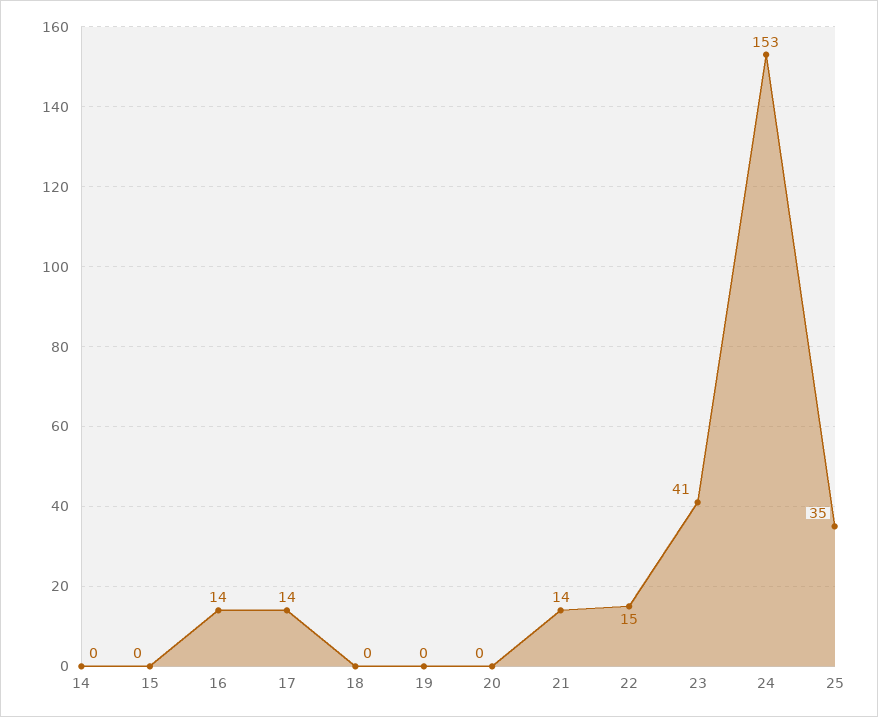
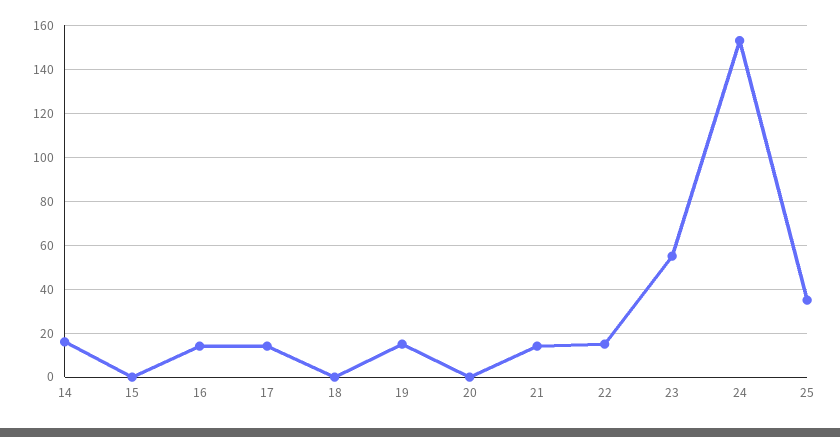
  {
-   "14": 0,
+   "14": 15,
    "15": 0,
    "16": 14,
    "17": 14,
    "18": 0,
-   "19": 0,
+   "19": 15,
    "20": 0,
    "21": 14,
    "22": 15,
-   "23": 41,
+   "23": 55,
    "24": 153,
    "25": 35
  }

